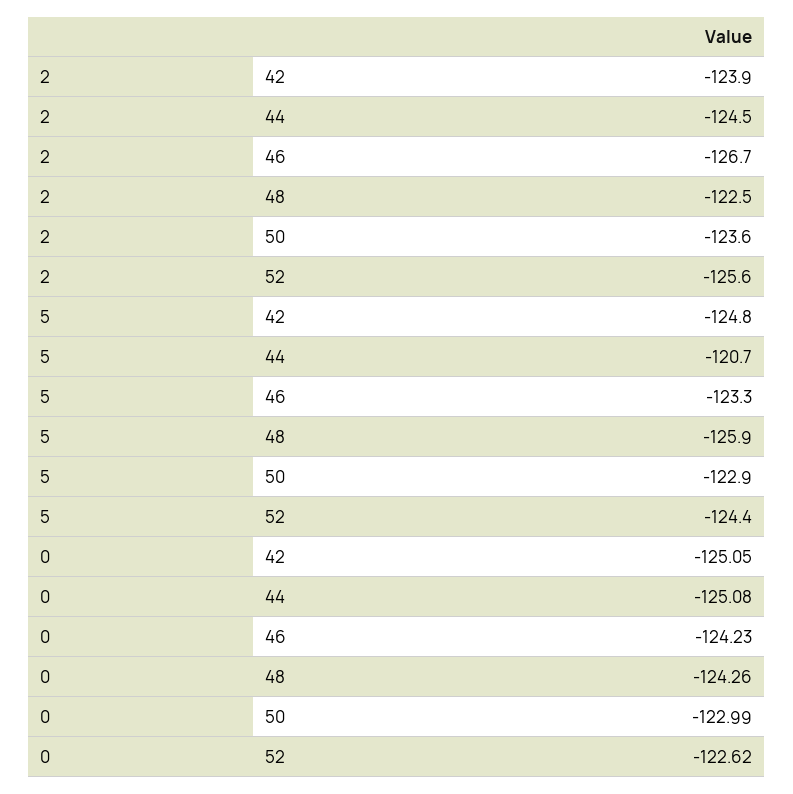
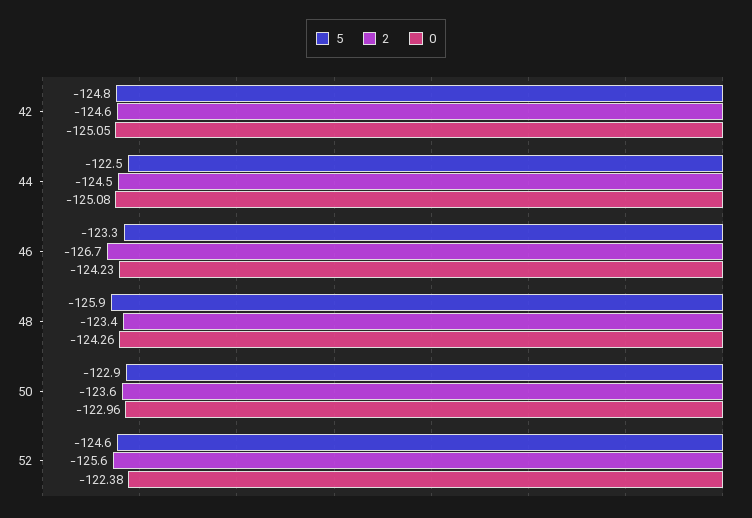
  {
    "2": {
-     "42": -123.9,
+     "42": -124.6,
      "44": -124.5,
      "46": -126.7,
-     "48": -122.5,
+     "48": -123.4,
      "50": -123.6,
      "52": -125.6
    },
    "5": {
      "42": -124.8,
-     "44": -120.7,
+     "44": -122.5,
      "46": -123.3,
      "48": -125.9,
      "50": -122.9,
-     "52": -124.4
+     "52": -124.6
    },
    "0": {
      "42": -125.05,
      "44": -125.08,
      "46": -124.23,
      "48": -124.26,
-     "50": -122.99,
+     "50": -122.96,
-     "52": -122.62
+     "52": -122.38
    }
  }

